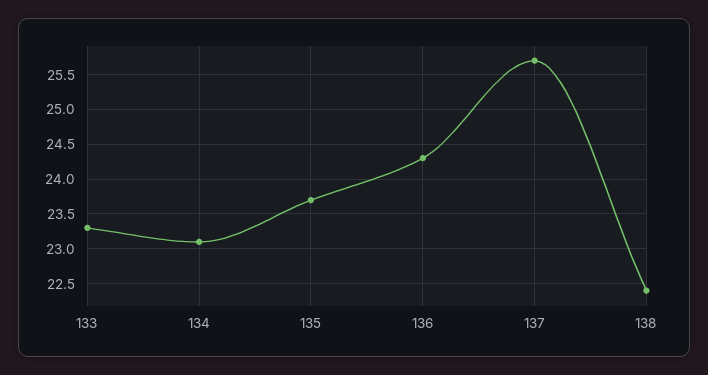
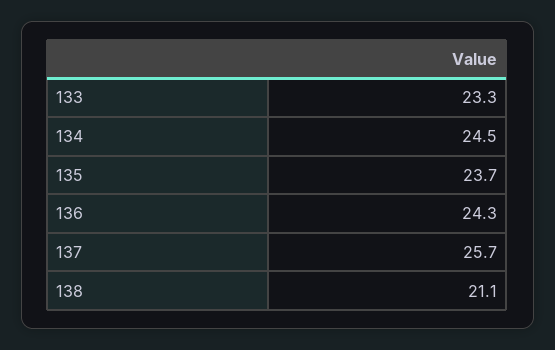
  {
    "133": 23.3,
-   "134": 23.1,
+   "134": 24.5,
    "135": 23.7,
    "136": 24.3,
    "137": 25.7,
-   "138": 22.4
+   "138": 21.1
  }

